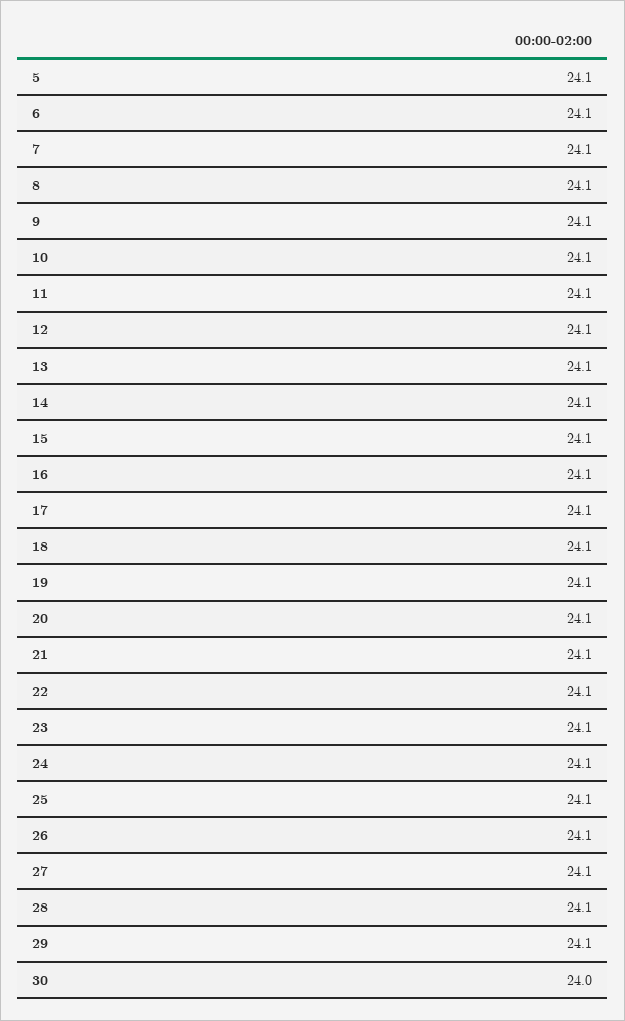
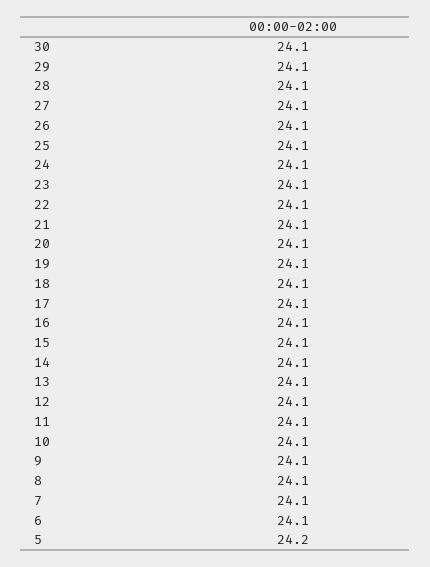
  {
-   "5": 24.1,
+   "5": 24.2,
    "6": 24.1,
    "7": 24.1,
    "8": 24.1,
    "9": 24.1,
    "10": 24.1,
    "11": 24.1,
    "12": 24.1,
    "13": 24.1,
    "14": 24.1,
    "15": 24.1,
    "16": 24.1,
    "17": 24.1,
    "18": 24.1,
    "19": 24.1,
    "20": 24.1,
    "21": 24.1,
    "22": 24.1,
    "23": 24.1,
    "24": 24.1,
    "25": 24.1,
    "26": 24.1,
    "27": 24.1,
    "28": 24.1,
    "29": 24.1,
-   "30": 24
+   "30": 24.1
  }

